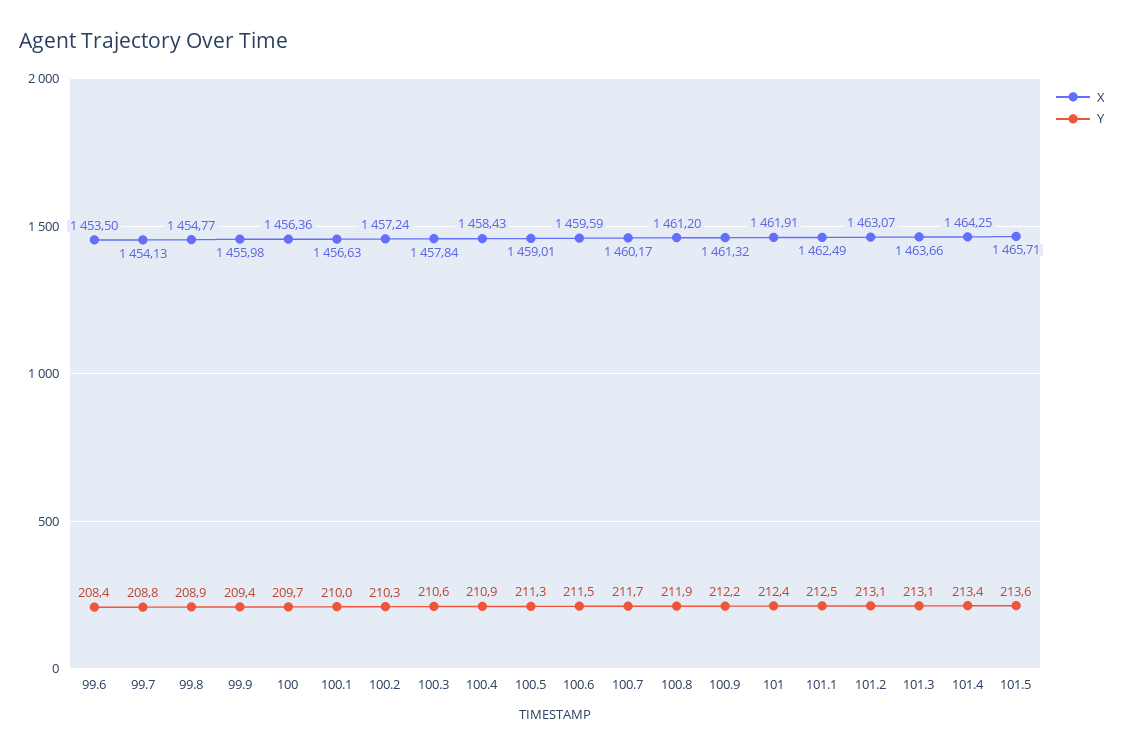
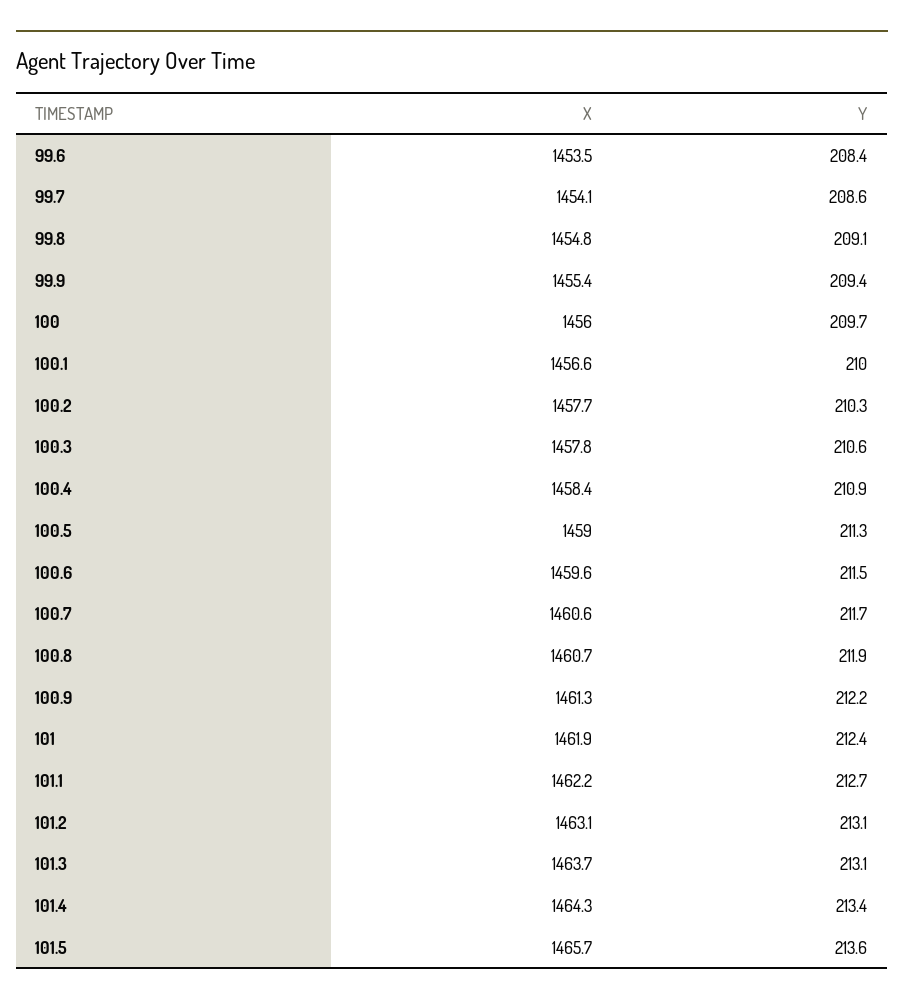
  {
    "X": {
      "99.6": 1453.5,
      "99.7": 1454.13,
      "99.8": 1454.77,
-     "99.9": 1455.98,
+     "99.9": 1455.4,
-     "100": 1456.36,
+     "100": 1456,
      "100.1": 1456.63,
-     "100.2": 1457.24,
+     "100.2": 1457.7,
      "100.3": 1457.84,
      "100.4": 1458.43,
      "100.5": 1459.01,
      "100.6": 1459.59,
-     "100.7": 1460.17,
+     "100.7": 1460.6,
-     "100.8": 1461.2,
+     "100.8": 1460.7,
      "100.9": 1461.32,
      "101": 1461.91,
-     "101.1": 1462.49,
+     "101.1": 1462.2,
      "101.2": 1463.07,
      "101.3": 1463.66,
      "101.4": 1464.25,
      "101.5": 1465.71
    },
    "Y": {
      "99.6": 208.4,
-     "99.7": 208.8,
+     "99.7": 208.6,
-     "99.8": 208.9,
+     "99.8": 209.1,
      "99.9": 209.4,
      "100": 209.7,
      "100.1": 210,
      "100.2": 210.3,
      "100.3": 210.6,
      "100.4": 210.9,
      "100.5": 211.3,
      "100.6": 211.5,
      "100.7": 211.7,
      "100.8": 211.9,
      "100.9": 212.2,
      "101": 212.4,
-     "101.1": 212.5,
+     "101.1": 212.7,
      "101.2": 213.1,
      "101.3": 213.1,
      "101.4": 213.4,
      "101.5": 213.6
    }
  }

